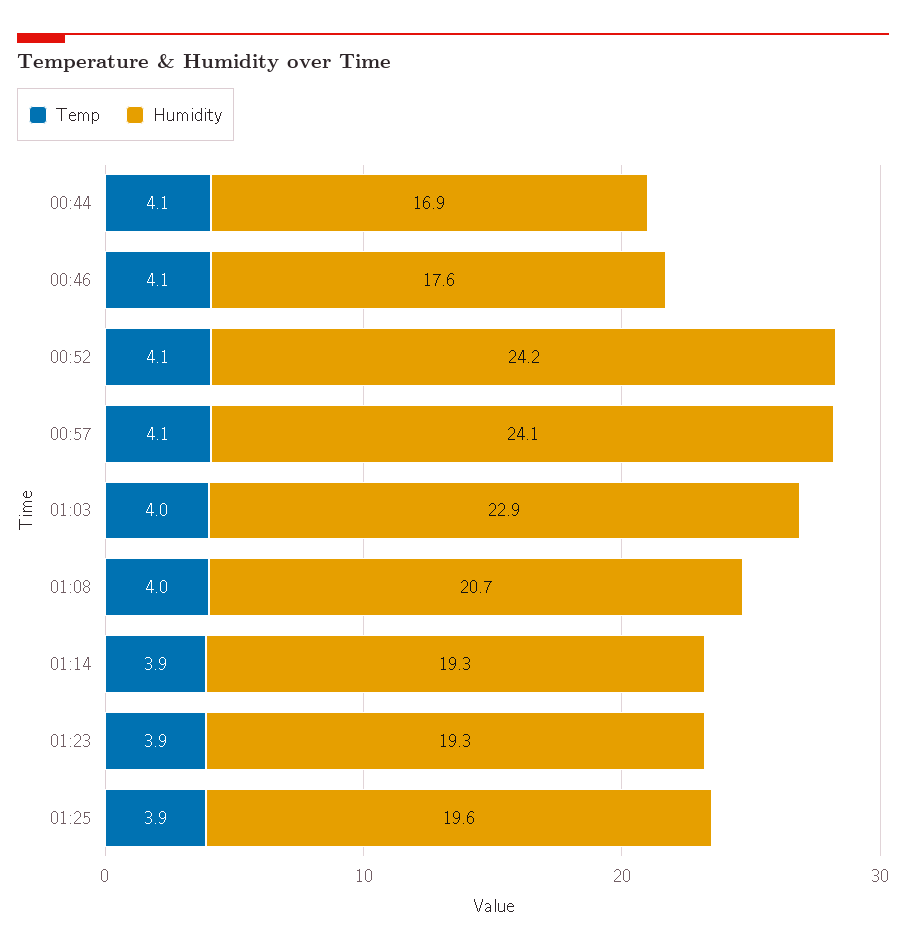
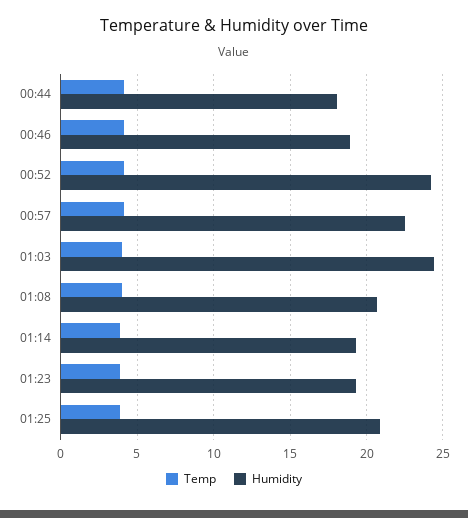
  {
    "Temp": {
      "00:44": 4.1,
      "00:46": 4.1,
      "00:52": 4.1,
      "00:57": 4.1,
      "01:03": 4,
      "01:08": 4,
      "01:14": 3.9,
      "01:23": 3.9,
      "01:25": 3.9
    },
    "Humidity": {
-     "00:44": 16.9,
+     "00:44": 18,
-     "00:46": 17.6,
+     "00:46": 19,
      "00:52": 24.2,
-     "00:57": 24.1,
+     "00:57": 22.5,
-     "01:03": 22.9,
+     "01:03": 24.5,
      "01:08": 20.7,
      "01:14": 19.3,
      "01:23": 19.3,
-     "01:25": 19.6
+     "01:25": 21
    }
  }

